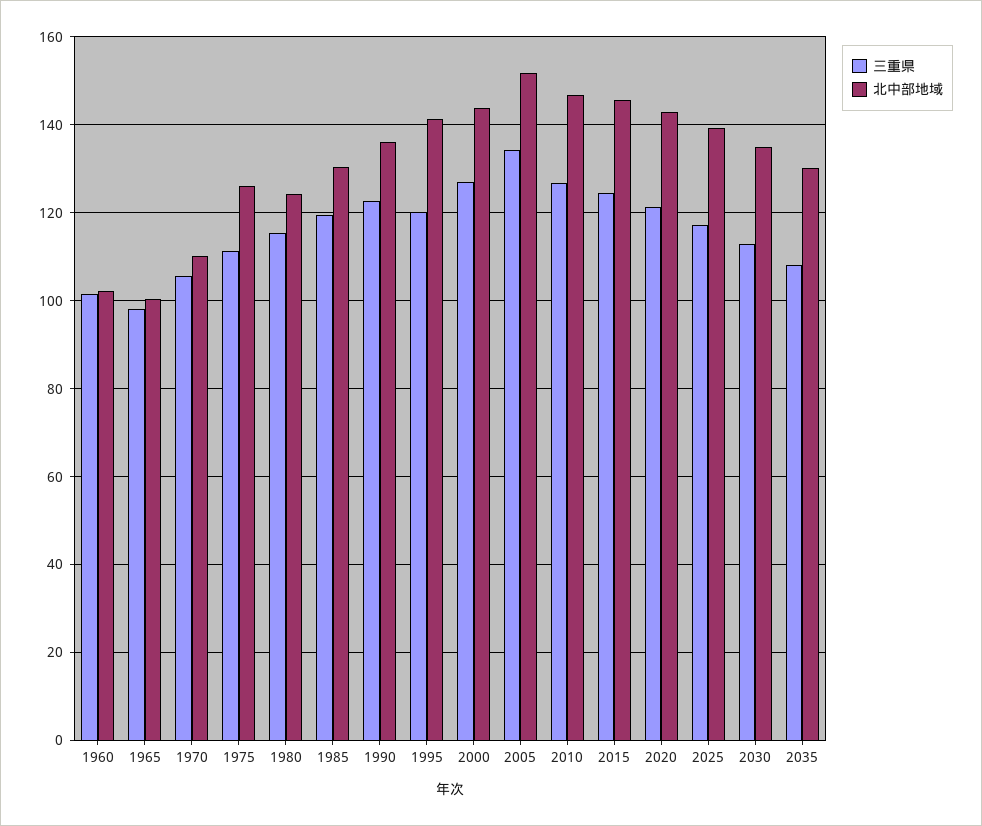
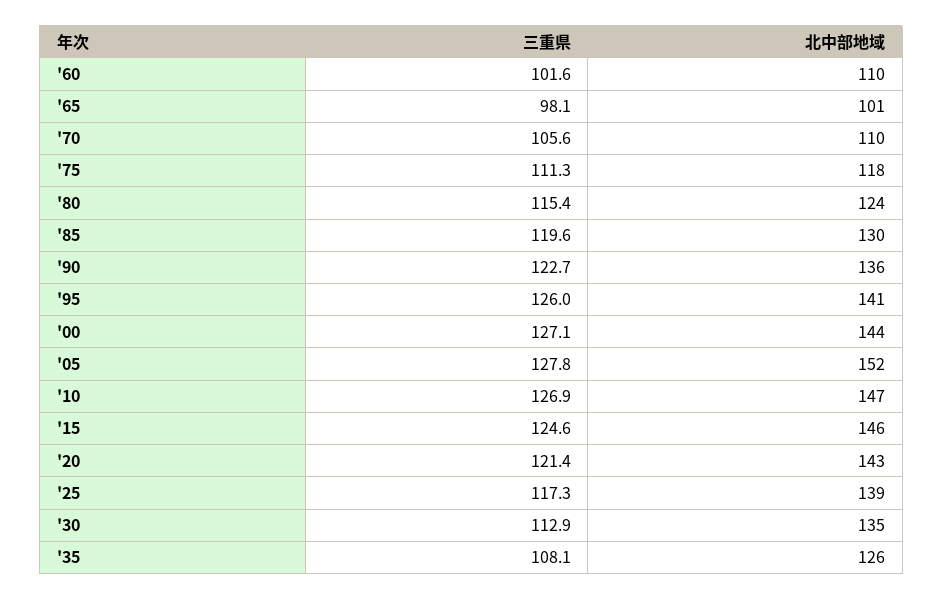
  {
    "三重県": {
      "1960": 101.6,
      "1965": 98.1,
      "1970": 105.6,
      "1975": 111.3,
      "1980": 115.4,
      "1985": 119.6,
      "1990": 122.7,
-     "1995": 120,
+     "1995": 126,
      "2000": 127.1,
-     "2005": 134,
+     "2005": 127.8,
      "2010": 126.9,
      "2015": 124.6,
      "2020": 121.4,
      "2025": 117.3,
      "2030": 112.9,
      "2035": 108.1
    },
    "北中部地域": {
-     "1960": 102,
+     "1960": 110,
      "1965": 101,
      "1970": 110,
-     "1975": 126,
+     "1975": 118,
      "1980": 124,
      "1985": 130,
      "1990": 136,
      "1995": 141,
      "2000": 144,
      "2005": 152,
      "2010": 147,
      "2015": 146,
      "2020": 143,
      "2025": 139,
      "2030": 135,
-     "2035": 130
+     "2035": 126
    }
  }

